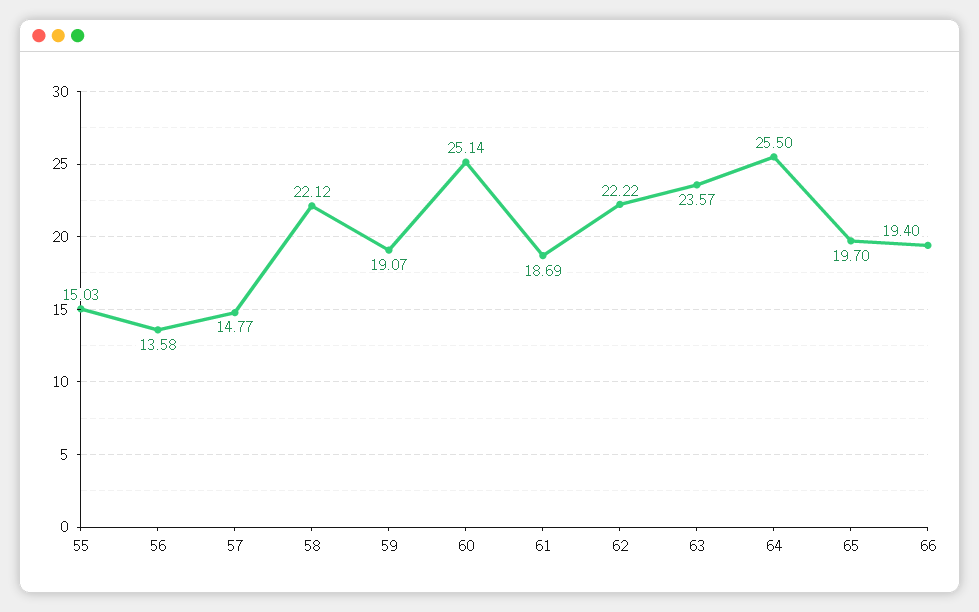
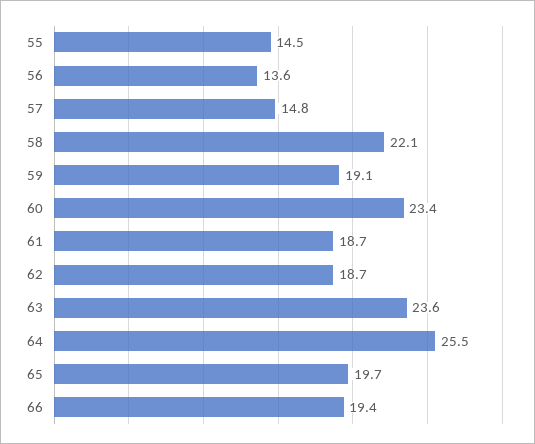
  {
-   "55": 15.03,
+   "55": 14.5,
    "56": 13.58,
    "57": 14.77,
    "58": 22.12,
    "59": 19.07,
-   "60": 25.14,
+   "60": 23.4,
    "61": 18.69,
-   "62": 22.22,
+   "62": 18.7,
    "63": 23.57,
    "64": 25.5,
    "65": 19.7,
    "66": 19.4
  }

